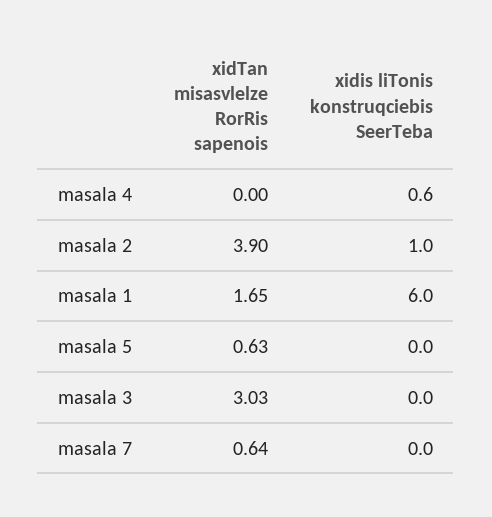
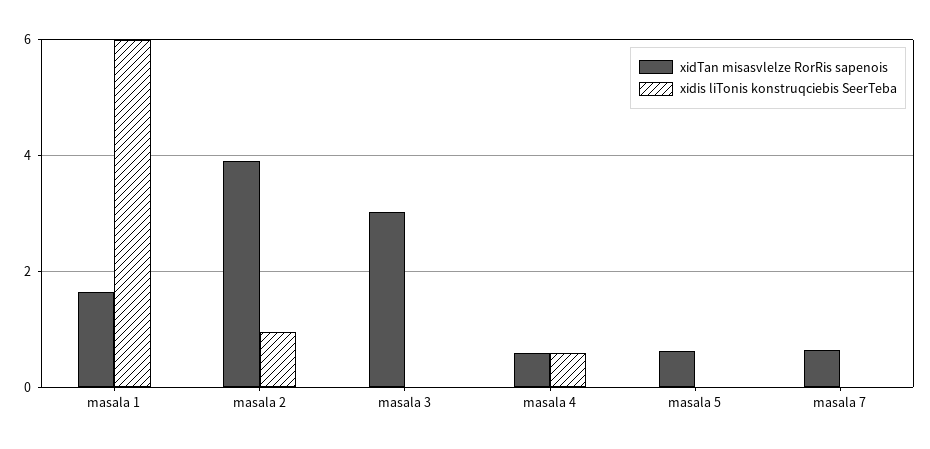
  {
    "xidTan misasvlelze RorRis sapenois": {
-     "masala 4": 0,
+     "masala 4": 0.6,
      "masala 2": 3.9,
      "masala 1": 1.65,
      "masala 5": 0.63,
      "masala 3": 3.03,
      "masala 7": 0.64
    },
    "xidis liTonis konstruqciebis SeerTeba": {
      "masala 4": 0.6,
      "masala 2": 1,
      "masala 1": 6,
      "masala 5": 0,
      "masala 3": 0,
      "masala 7": 0
    }
  }

